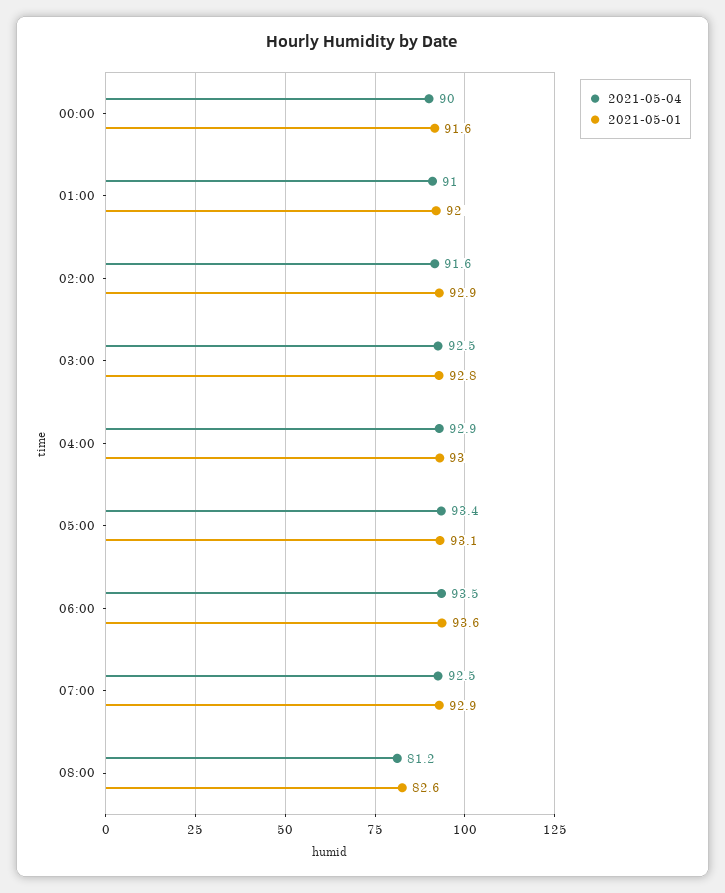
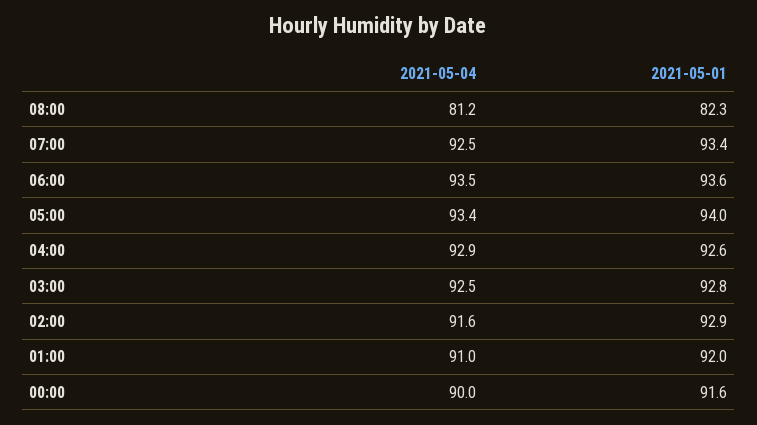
  {
    "2021-05-04": {
      "00:00": 90,
      "01:00": 91,
      "02:00": 91.6,
      "03:00": 92.5,
      "04:00": 92.9,
      "05:00": 93.4,
      "06:00": 93.5,
      "07:00": 92.5,
      "08:00": 81.2
    },
    "2021-05-01": {
      "00:00": 91.6,
      "01:00": 92,
      "02:00": 92.9,
      "03:00": 92.8,
-     "04:00": 93,
+     "04:00": 92.6,
-     "05:00": 93.1,
+     "05:00": 94,
      "06:00": 93.6,
-     "07:00": 92.9,
+     "07:00": 93.4,
-     "08:00": 82.6
+     "08:00": 82.3
    }
  }

